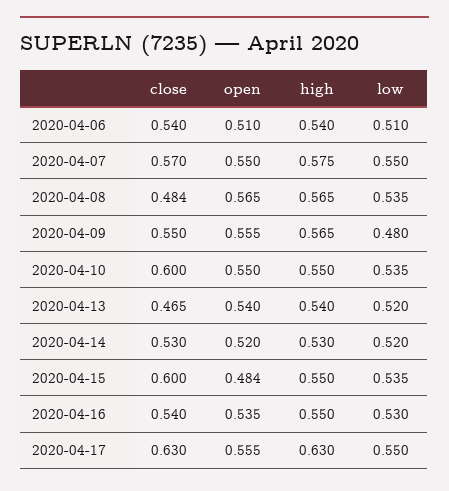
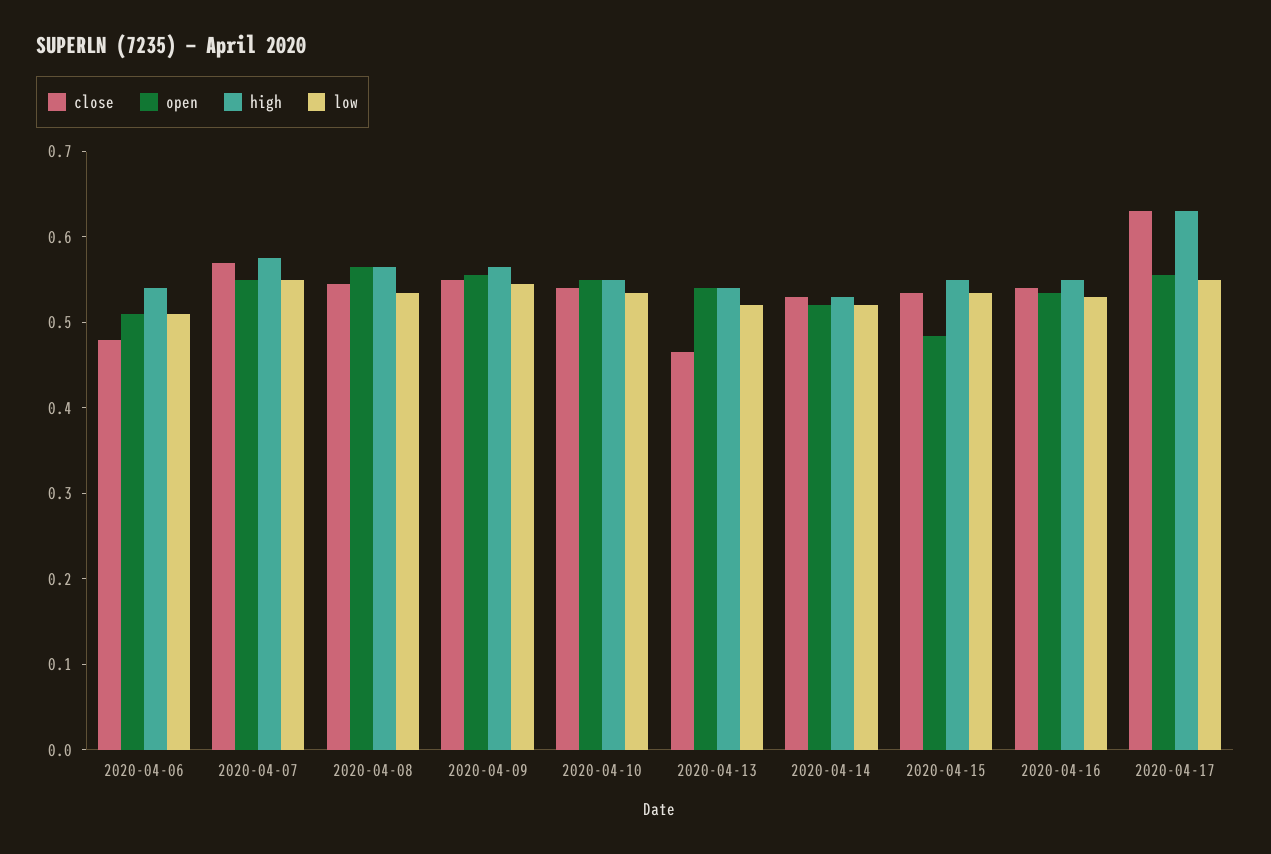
  {
    "close": {
-     "2020-04-06": 0.54,
+     "2020-04-06": 0.48,
      "2020-04-07": 0.57,
-     "2020-04-08": 0.484,
+     "2020-04-08": 0.54,
      "2020-04-09": 0.55,
-     "2020-04-10": 0.6,
+     "2020-04-10": 0.54,
      "2020-04-13": 0.465,
      "2020-04-14": 0.53,
-     "2020-04-15": 0.6,
+     "2020-04-15": 0.54,
      "2020-04-16": 0.54,
      "2020-04-17": 0.63
    },
    "open": {
      "2020-04-06": 0.51,
      "2020-04-07": 0.55,
      "2020-04-08": 0.565,
      "2020-04-09": 0.555,
      "2020-04-10": 0.55,
      "2020-04-13": 0.54,
      "2020-04-14": 0.52,
      "2020-04-15": 0.484,
      "2020-04-16": 0.535,
      "2020-04-17": 0.555
    },
    "high": {
      "2020-04-06": 0.54,
      "2020-04-07": 0.575,
      "2020-04-08": 0.565,
      "2020-04-09": 0.565,
      "2020-04-10": 0.55,
      "2020-04-13": 0.54,
      "2020-04-14": 0.53,
      "2020-04-15": 0.55,
      "2020-04-16": 0.55,
      "2020-04-17": 0.63
    },
    "low": {
      "2020-04-06": 0.51,
      "2020-04-07": 0.55,
      "2020-04-08": 0.535,
-     "2020-04-09": 0.48,
+     "2020-04-09": 0.54,
      "2020-04-10": 0.535,
      "2020-04-13": 0.52,
      "2020-04-14": 0.52,
      "2020-04-15": 0.535,
      "2020-04-16": 0.53,
      "2020-04-17": 0.55
    }
  }

